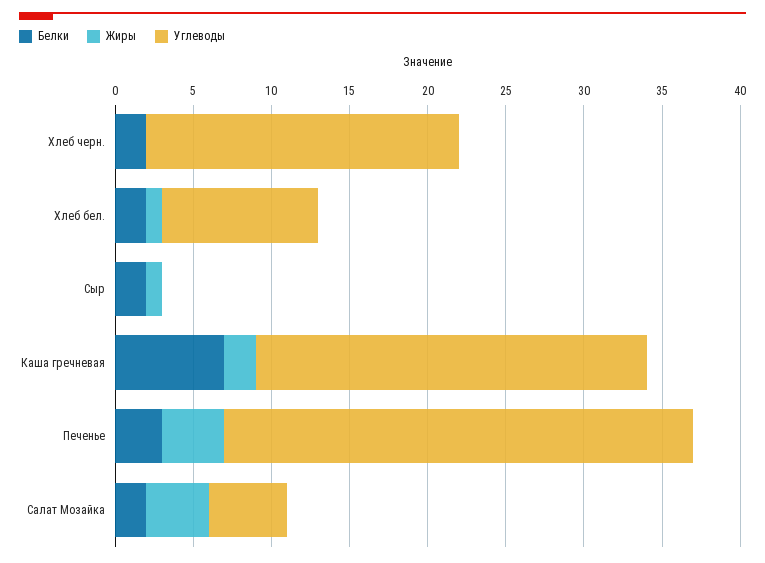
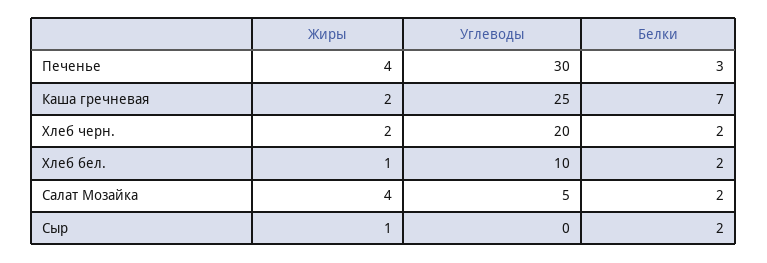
  {
    "Белки": {
      "Хлеб черн.": 2,
      "Хлеб бел.": 2,
      "Сыр": 2,
      "Каша гречневая": 7,
      "Печенье": 3,
      "Салат Мозайка": 2
    },
    "Жиры": {
-     "Хлеб черн.": 0,
+     "Хлеб черн.": 2,
      "Хлеб бел.": 1,
      "Сыр": 1,
      "Каша гречневая": 2,
      "Печенье": 4,
      "Салат Мозайка": 4
    },
    "Углеводы": {
      "Хлеб черн.": 20,
      "Хлеб бел.": 10,
      "Сыр": 0,
      "Каша гречневая": 25,
      "Печенье": 30,
      "Салат Мозайка": 5
    }
  }

